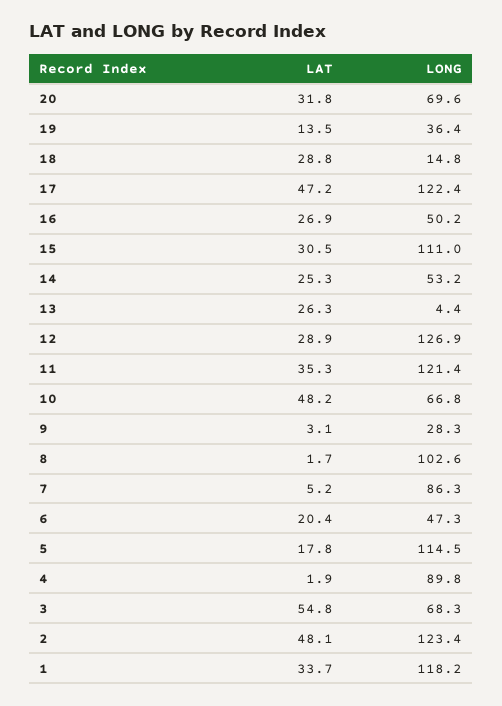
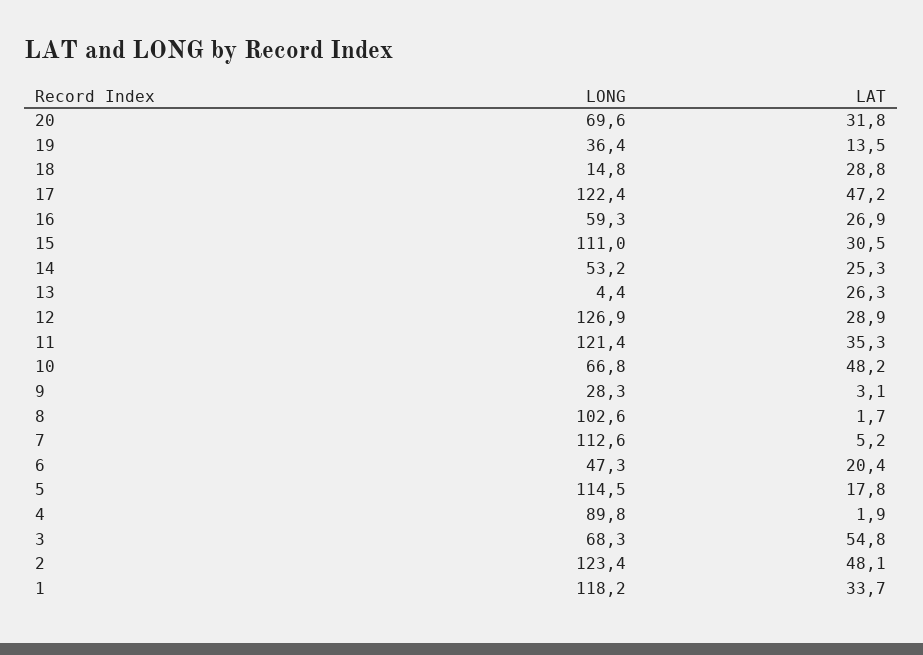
  {
    "LAT": {
      "20": 31.8,
      "19": 13.5,
      "18": 28.8,
      "17": 47.2,
      "16": 26.9,
      "15": 30.5,
      "14": 25.3,
      "13": 26.3,
      "12": 28.9,
      "11": 35.3,
      "10": 48.2,
      "9": 3.1,
      "8": 1.7,
      "7": 5.2,
      "6": 20.4,
      "5": 17.8,
      "4": 1.9,
      "3": 54.8,
      "2": 48.1,
      "1": 33.7
    },
    "LONG": {
      "20": 69.6,
      "19": 36.4,
      "18": 14.8,
      "17": 122.4,
-     "16": 50.2,
+     "16": 59.3,
      "15": 111,
      "14": 53.2,
      "13": 4.4,
      "12": 126.9,
      "11": 121.4,
      "10": 66.8,
      "9": 28.3,
      "8": 102.6,
-     "7": 86.3,
+     "7": 112.6,
      "6": 47.3,
      "5": 114.5,
      "4": 89.8,
      "3": 68.3,
      "2": 123.4,
      "1": 118.2
    }
  }

